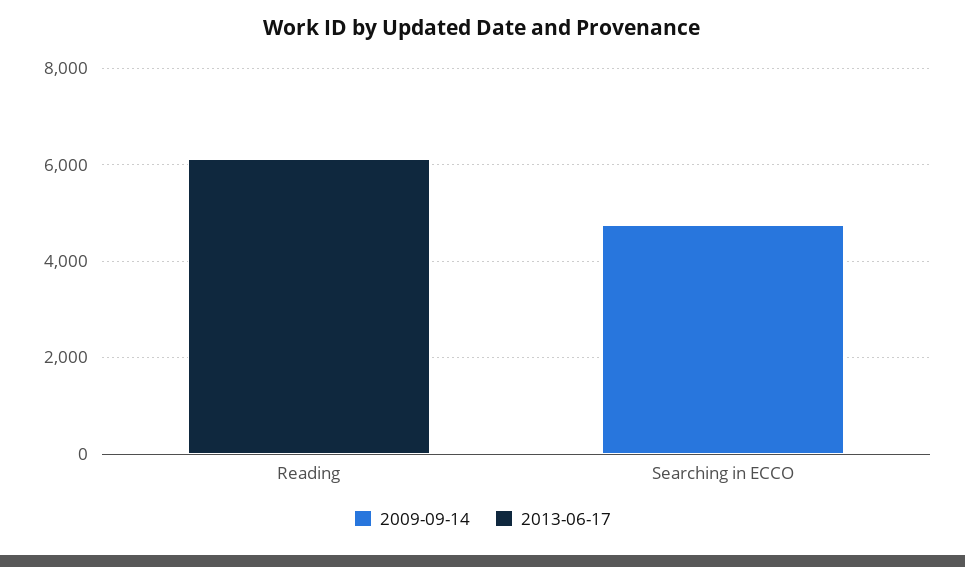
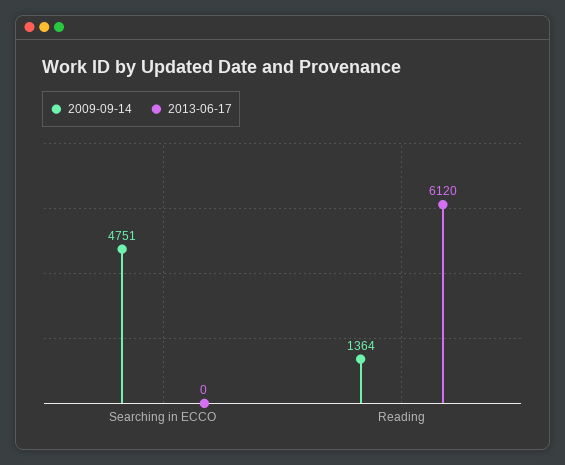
  {
    "2009-09-14": {
-     "Reading": 0,
+     "Reading": 1364,
      "Searching in ECCO": 4751
    },
    "2013-06-17": {
      "Reading": 6120,
      "Searching in ECCO": 0
    }
  }

